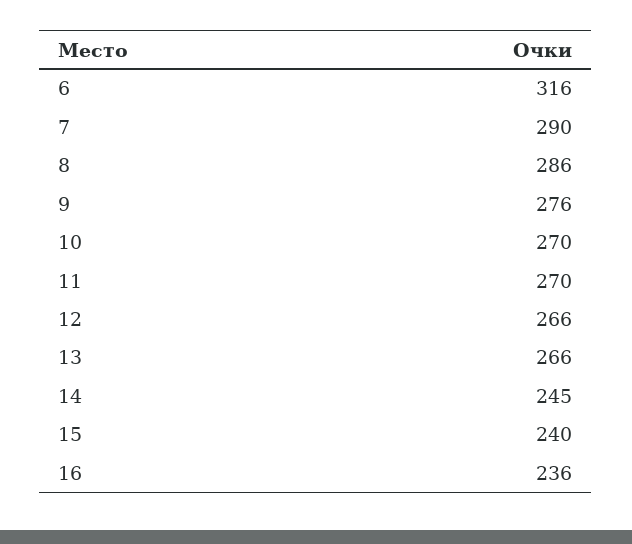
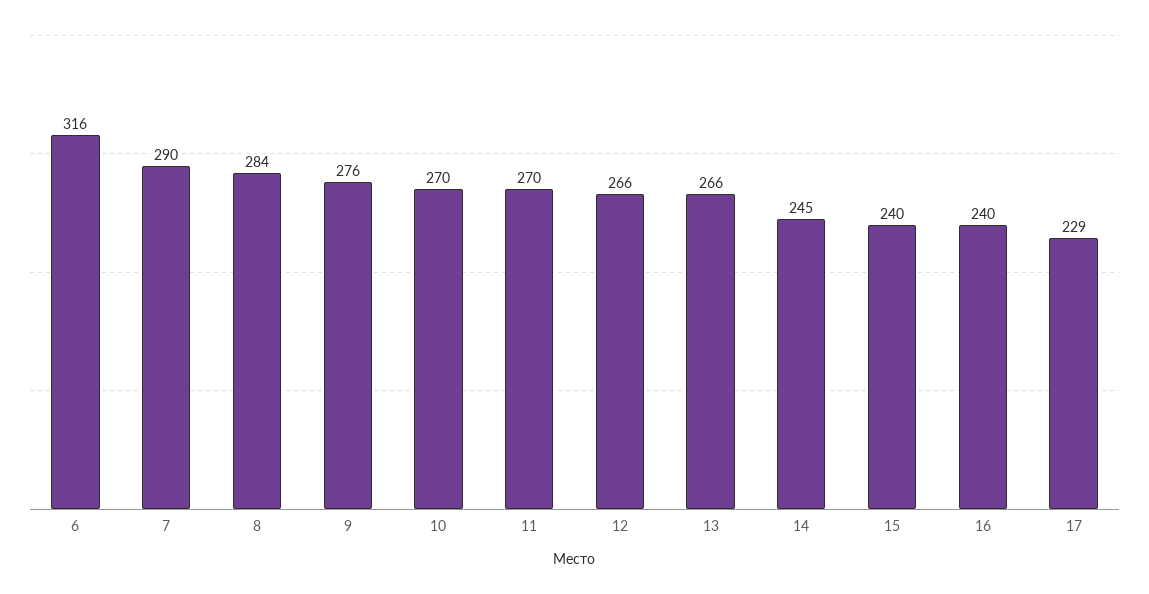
  {
    "6": 316,
    "7": 290,
-   "8": 286,
+   "8": 284,
    "9": 276,
    "10": 270,
    "11": 270,
    "12": 266,
    "13": 266,
    "14": 245,
    "15": 240,
-   "16": 236
+   "16": 240,
+   "17": 229
  }

